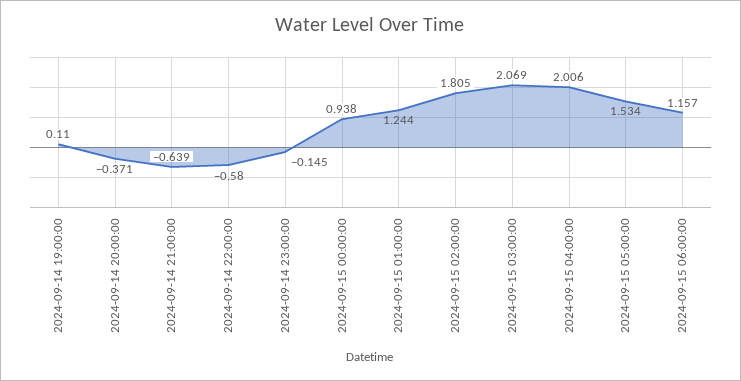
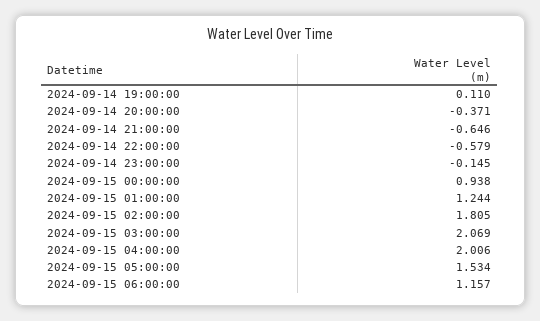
  {
    "2024-09-14 19:00:00": 0.11,
    "2024-09-14 20:00:00": -0.371,
-   "2024-09-14 21:00:00": -0.639,
+   "2024-09-14 21:00:00": -0.646,
-   "2024-09-14 22:00:00": -0.58,
+   "2024-09-14 22:00:00": -0.579,
    "2024-09-14 23:00:00": -0.145,
    "2024-09-15 00:00:00": 0.938,
    "2024-09-15 01:00:00": 1.244,
    "2024-09-15 02:00:00": 1.805,
    "2024-09-15 03:00:00": 2.069,
    "2024-09-15 04:00:00": 2.006,
    "2024-09-15 05:00:00": 1.534,
    "2024-09-15 06:00:00": 1.157
  }

